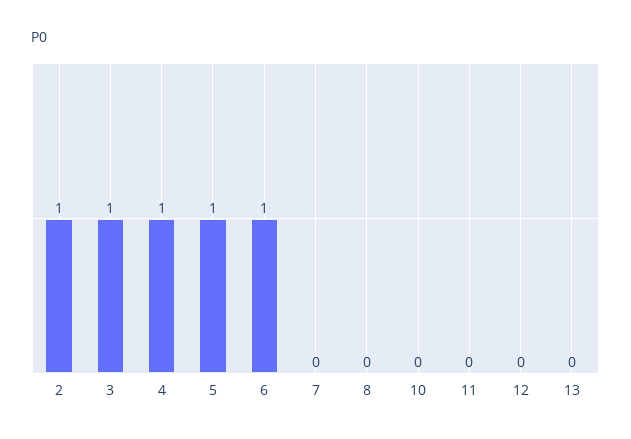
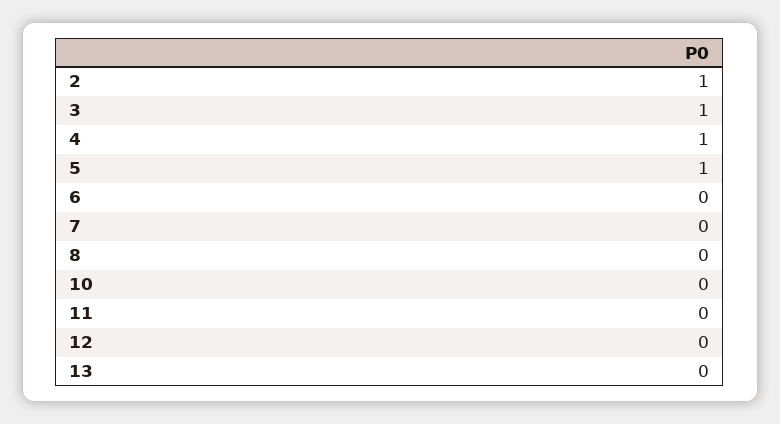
  {
    "2": 1,
    "3": 1,
    "4": 1,
    "5": 1,
-   "6": 1,
+   "6": 0,
    "7": 0,
    "8": 0,
    "10": 0,
    "11": 0,
    "12": 0,
    "13": 0
  }

